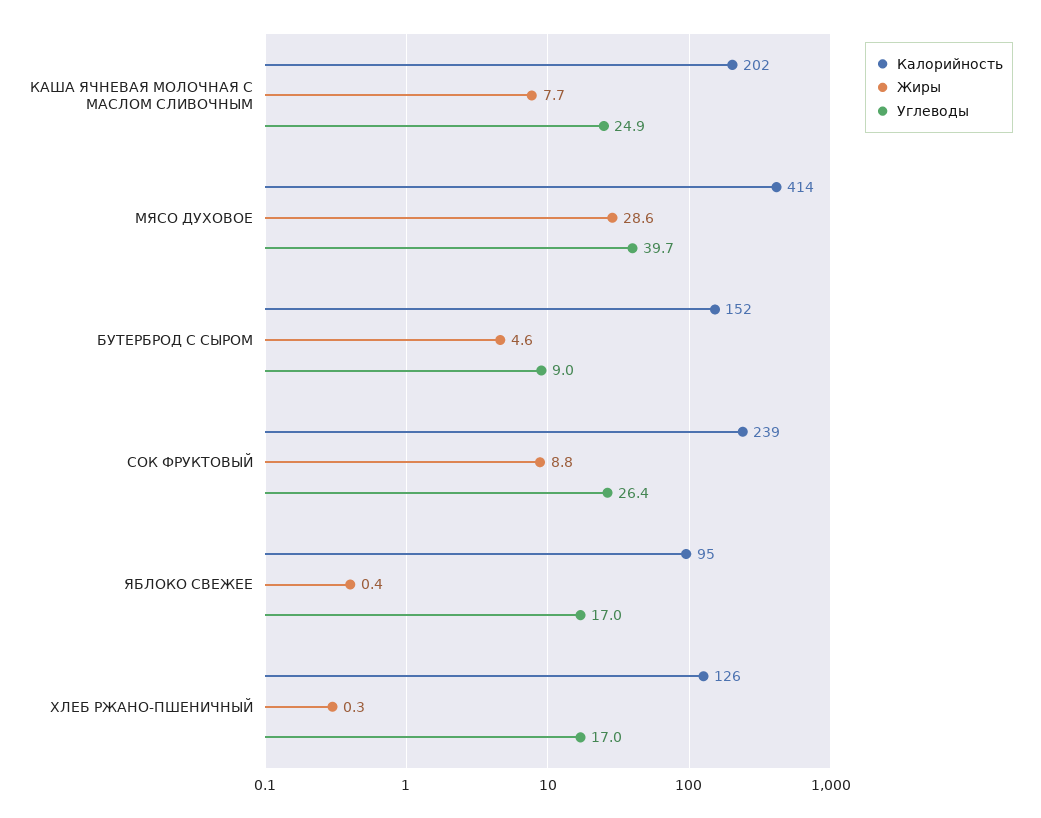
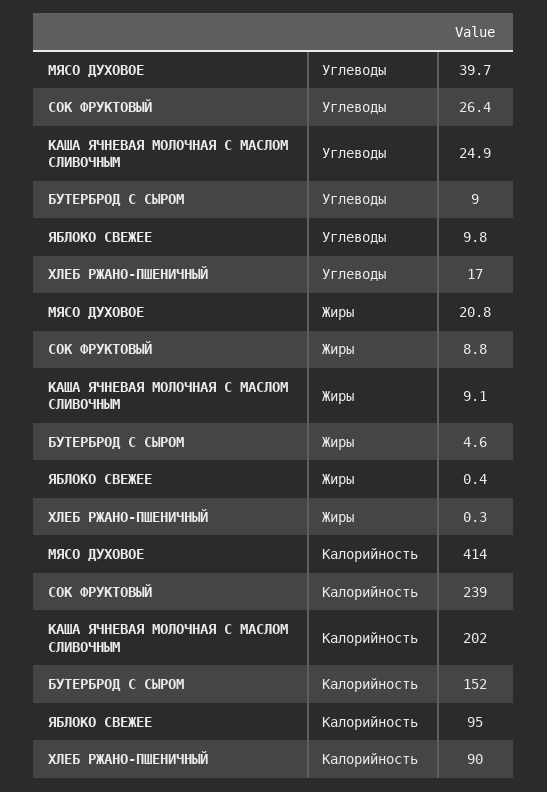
  {
    "Калорийность": {
      "КАША ЯЧНЕВАЯ МОЛОЧНАЯ С МАСЛОМ СЛИВОЧНЫМ": 202,
      "МЯСО ДУХОВОЕ": 414,
      "БУТЕРБРОД С СЫРОМ": 152,
      "СОК ФРУКТОВЫЙ": 239,
      "ЯБЛОКО СВЕЖЕЕ": 95,
-     "ХЛЕБ РЖАНО-ПШЕНИЧНЫЙ": 126
+     "ХЛЕБ РЖАНО-ПШЕНИЧНЫЙ": 90
    },
    "Жиры": {
-     "КАША ЯЧНЕВАЯ МОЛОЧНАЯ С МАСЛОМ СЛИВОЧНЫМ": 7.7,
+     "КАША ЯЧНЕВАЯ МОЛОЧНАЯ С МАСЛОМ СЛИВОЧНЫМ": 9.1,
-     "МЯСО ДУХОВОЕ": 28.6,
+     "МЯСО ДУХОВОЕ": 20.8,
      "БУТЕРБРОД С СЫРОМ": 4.6,
      "СОК ФРУКТОВЫЙ": 8.8,
      "ЯБЛОКО СВЕЖЕЕ": 0.4,
      "ХЛЕБ РЖАНО-ПШЕНИЧНЫЙ": 0.3
    },
    "Углеводы": {
      "КАША ЯЧНЕВАЯ МОЛОЧНАЯ С МАСЛОМ СЛИВОЧНЫМ": 24.9,
      "МЯСО ДУХОВОЕ": 39.7,
      "БУТЕРБРОД С СЫРОМ": 9,
      "СОК ФРУКТОВЫЙ": 26.4,
-     "ЯБЛОКО СВЕЖЕЕ": 17,
+     "ЯБЛОКО СВЕЖЕЕ": 9.8,
      "ХЛЕБ РЖАНО-ПШЕНИЧНЫЙ": 17
    }
  }

